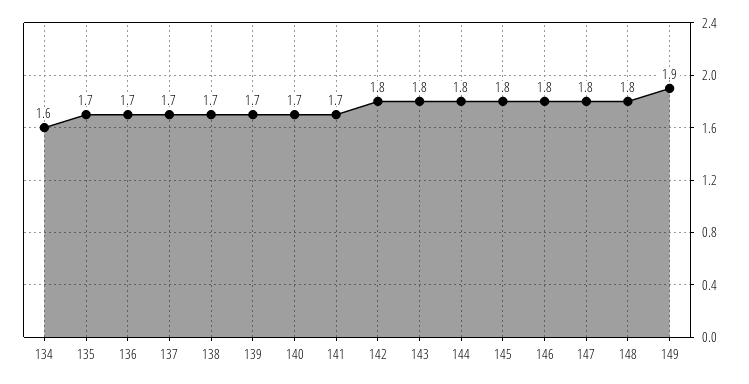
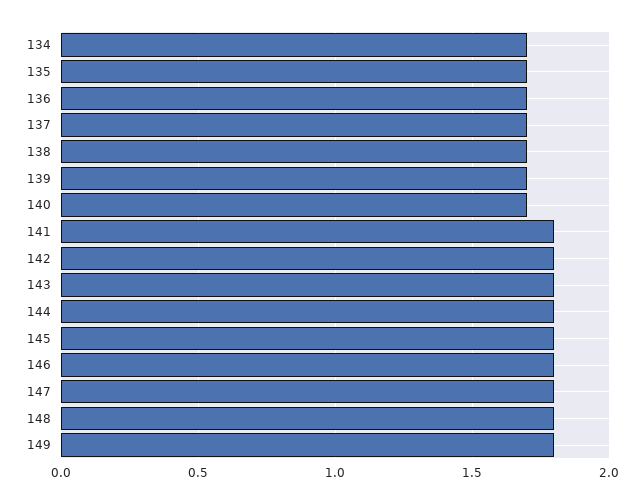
  {
-   "134": 1.6,
+   "134": 1.7,
    "135": 1.7,
    "136": 1.7,
    "137": 1.7,
    "138": 1.7,
    "139": 1.7,
    "140": 1.7,
-   "141": 1.7,
+   "141": 1.8,
    "142": 1.8,
    "143": 1.8,
    "144": 1.8,
    "145": 1.8,
    "146": 1.8,
    "147": 1.8,
    "148": 1.8,
-   "149": 1.9
+   "149": 1.8
  }

